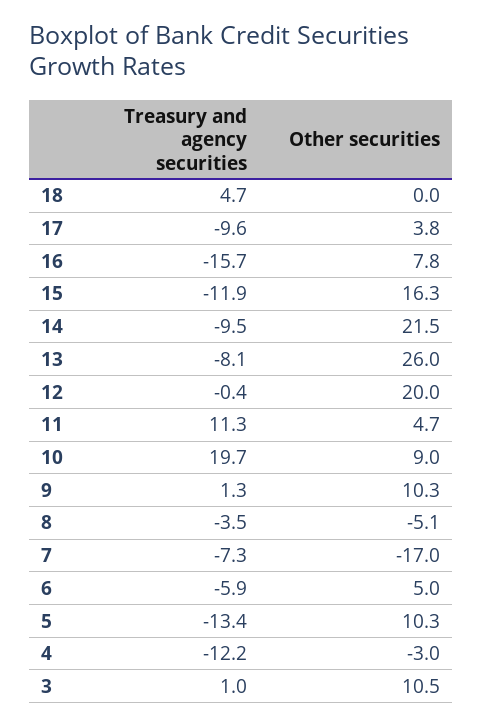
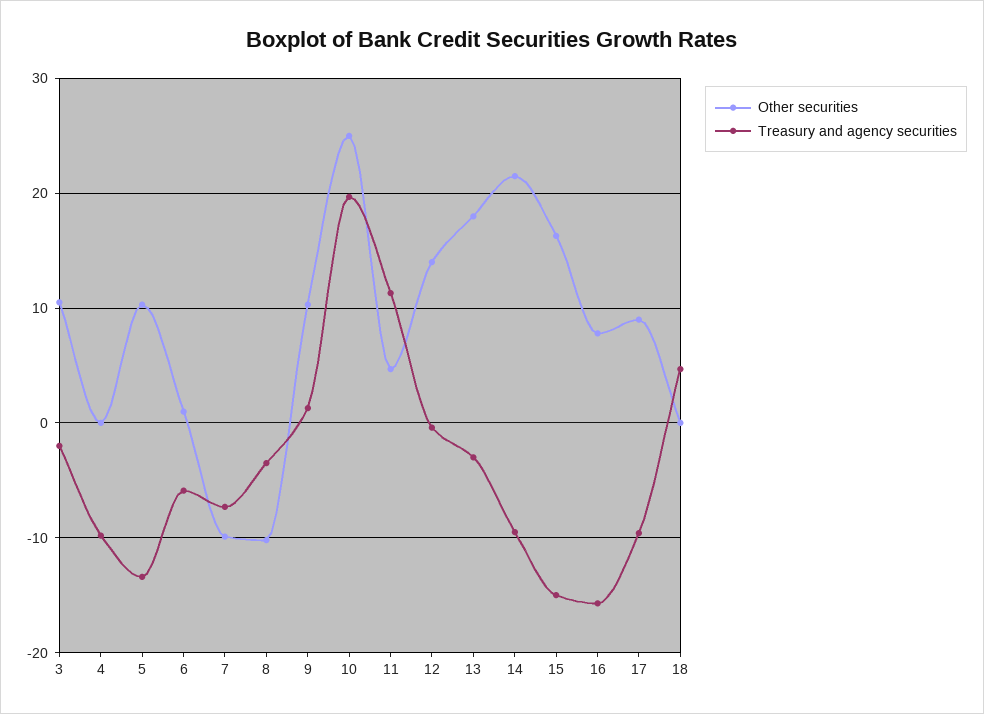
  {
    "Treasury and agency securities": {
      "18": 4.7,
      "17": -9.6,
      "16": -15.7,
-     "15": -11.9,
+     "15": -15,
      "14": -9.5,
-     "13": -8.1,
+     "13": -3,
      "12": -0.4,
      "11": 11.3,
      "10": 19.7,
      "9": 1.3,
      "8": -3.5,
      "7": -7.3,
      "6": -5.9,
      "5": -13.4,
-     "4": -12.2,
+     "4": -10,
-     "3": 1
+     "3": -2
    },
    "Other securities": {
      "18": 0,
-     "17": 3.8,
+     "17": 9,
      "16": 7.8,
      "15": 16.3,
      "14": 21.5,
-     "13": 26,
+     "13": 18,
-     "12": 20,
+     "12": 14,
      "11": 4.7,
-     "10": 9,
+     "10": 25,
      "9": 10.3,
-     "8": -5.1,
+     "8": -10,
-     "7": -17,
+     "7": -10,
-     "6": 5,
+     "6": 1,
      "5": 10.3,
-     "4": -3,
+     "4": 0,
      "3": 10.5
    }
  }

